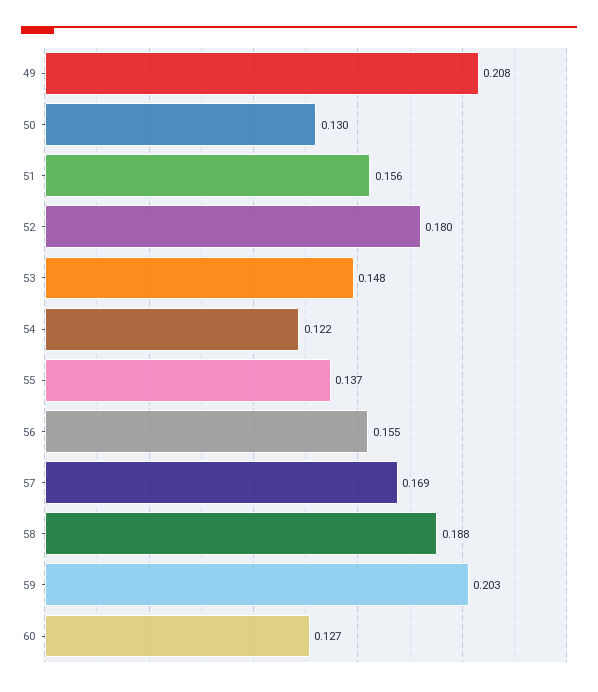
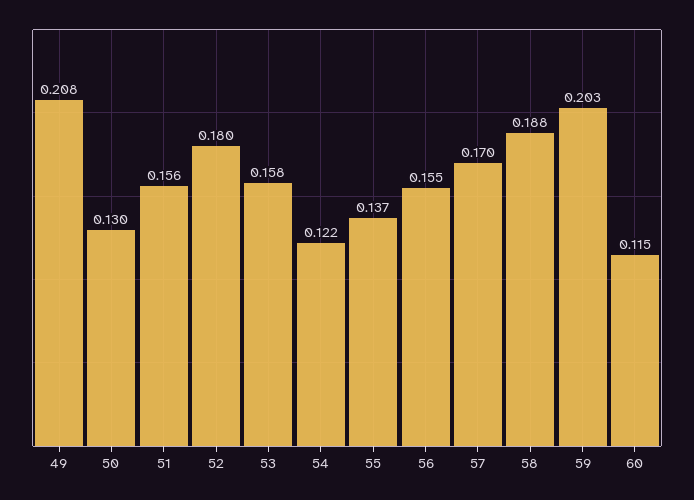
  {
    "49": 0.208,
    "50": 0.13,
    "51": 0.156,
    "52": 0.18,
-   "53": 0.148,
+   "53": 0.158,
    "54": 0.122,
    "55": 0.137,
    "56": 0.155,
-   "57": 0.169,
+   "57": 0.17,
    "58": 0.188,
    "59": 0.203,
-   "60": 0.127
+   "60": 0.115
  }

